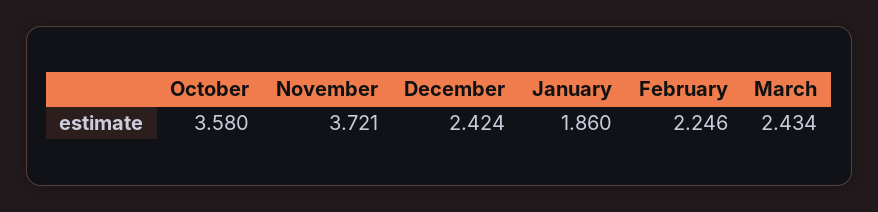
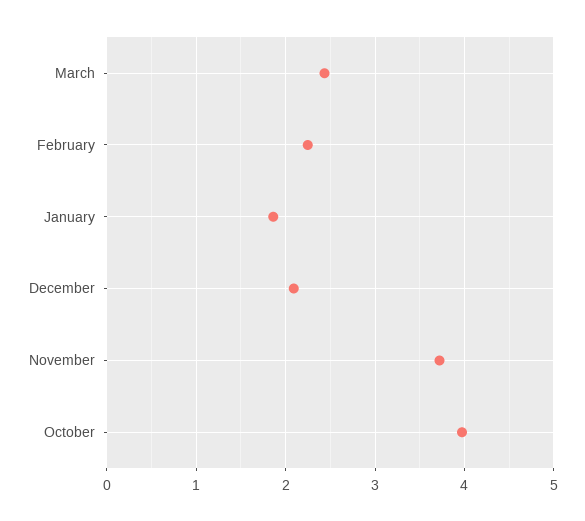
  {
-   "October": 3.58,
+   "October": 4,
    "November": 3.721,
-   "December": 2.424,
+   "December": 2.1,
    "January": 1.86,
    "February": 2.246,
    "March": 2.434
  }

